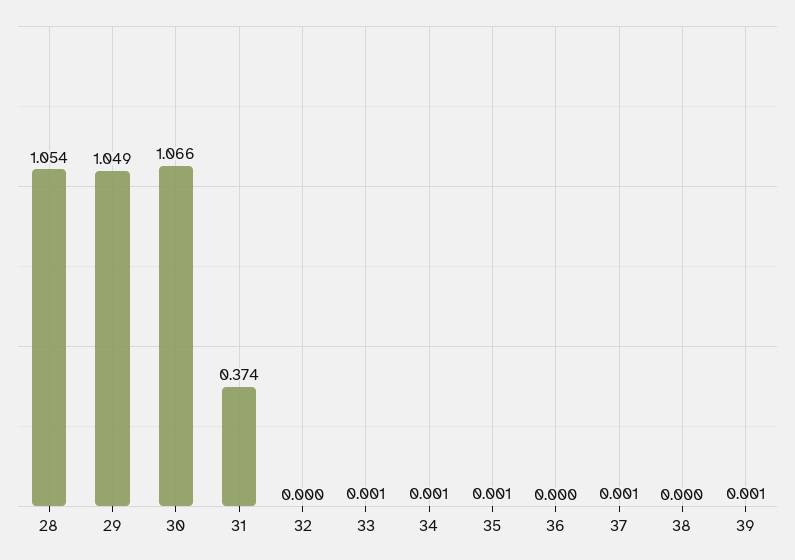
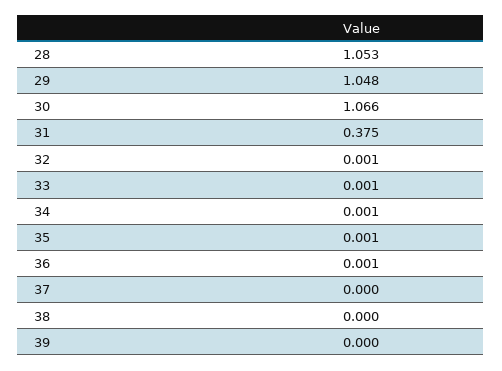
  {
-   "28": 1.054,
+   "28": 1.053,
-   "29": 1.049,
+   "29": 1.048,
    "30": 1.066,
-   "31": 0.374,
+   "31": 0.375,
-   "32": 0,
+   "32": 0.001,
    "33": 0.001,
    "34": 0.001,
    "35": 0.001,
-   "36": 0,
+   "36": 0.001,
-   "37": 0.001,
+   "37": 0,
    "38": 0,
-   "39": 0.001
+   "39": 0
  }

